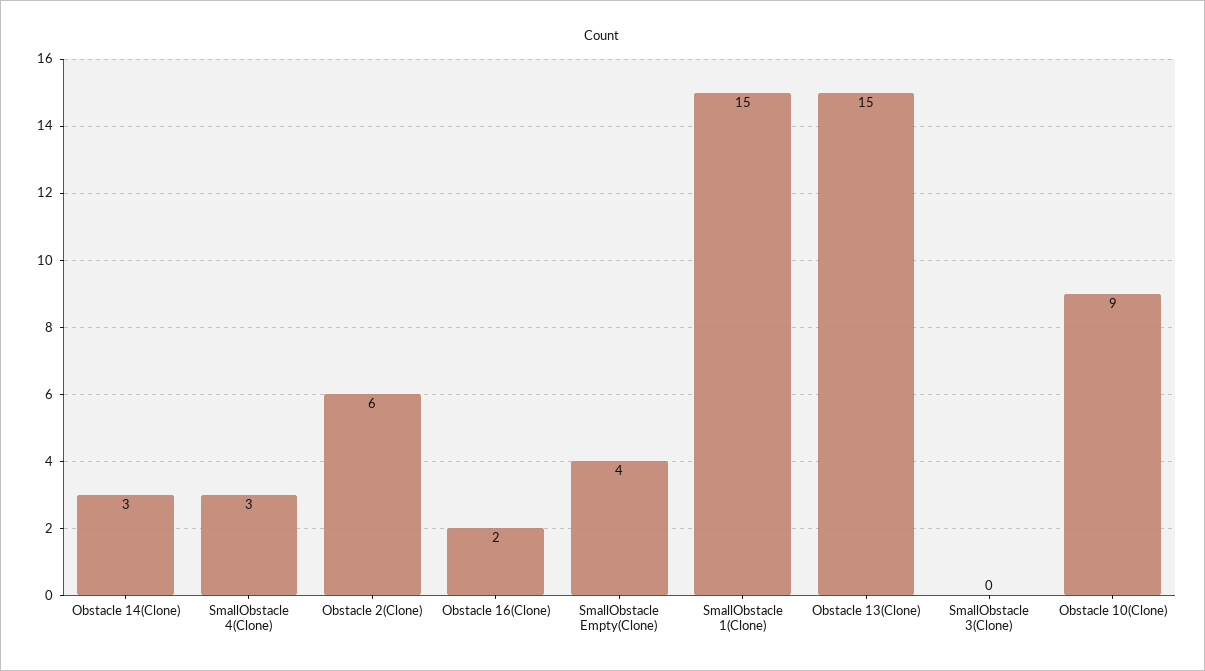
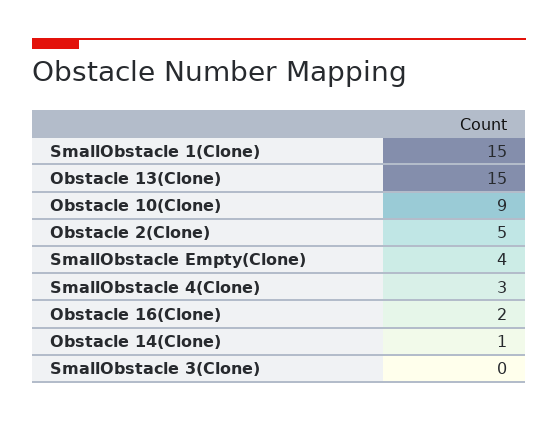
  {
-   "Obstacle 14(Clone)": 3,
+   "Obstacle 14(Clone)": 1,
    "SmallObstacle 4(Clone)": 3,
-   "Obstacle 2(Clone)": 6,
+   "Obstacle 2(Clone)": 5,
    "Obstacle 16(Clone)": 2,
    "SmallObstacle Empty(Clone)": 4,
    "SmallObstacle 1(Clone)": 15,
    "Obstacle 13(Clone)": 15,
    "SmallObstacle 3(Clone)": 0,
    "Obstacle 10(Clone)": 9
  }

